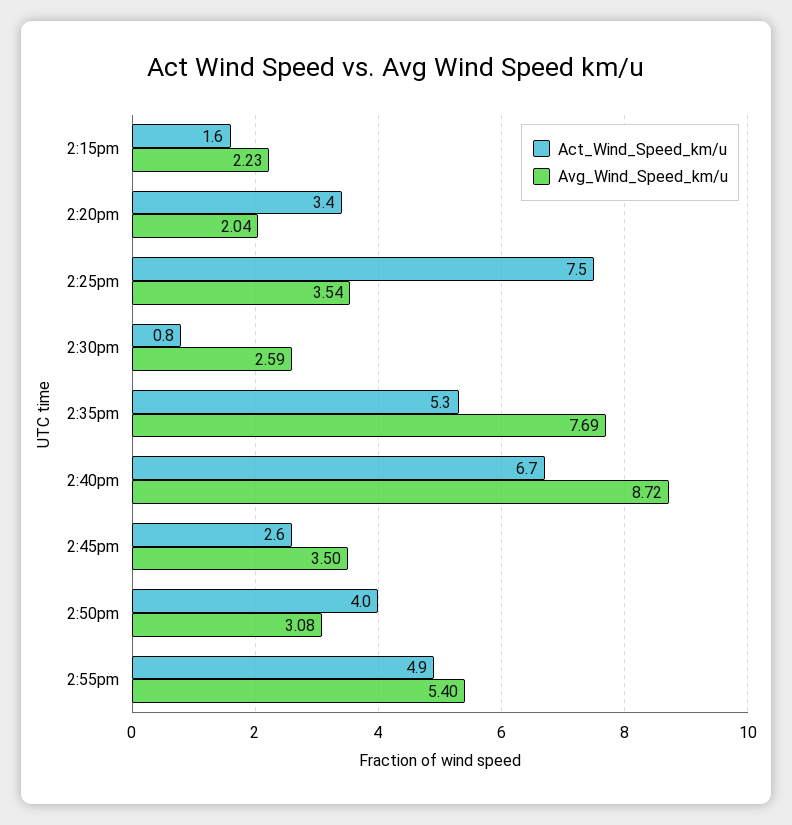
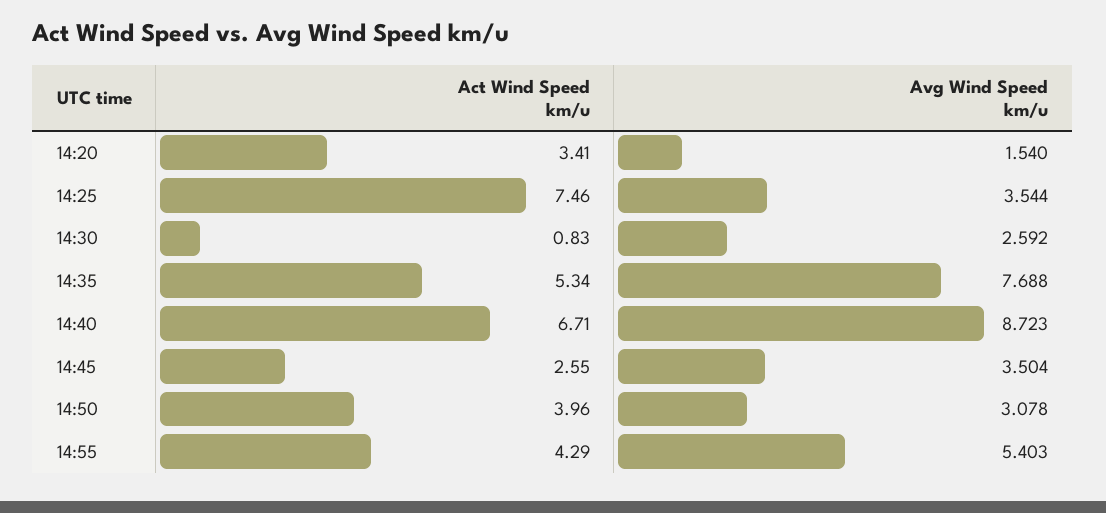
  {
    "Act_Wind_Speed_km/u": {
-     "2:15pm": 1.6,
      "2:20pm": 3.41,
      "2:25pm": 7.46,
      "2:30pm": 0.83,
      "2:35pm": 5.34,
      "2:40pm": 6.71,
      "2:45pm": 2.55,
      "2:50pm": 3.96,
-     "2:55pm": 4.9
+     "2:55pm": 4.29
    },
    "Avg_Wind_Speed_km/u": {
-     "2:15pm": 2.23,
-     "2:20pm": 2.04,
+     "2:20pm": 1.54,
      "2:25pm": 3.544,
      "2:30pm": 2.592,
      "2:35pm": 7.688,
      "2:40pm": 8.723,
      "2:45pm": 3.504,
      "2:50pm": 3.078,
      "2:55pm": 5.403
    }
  }

